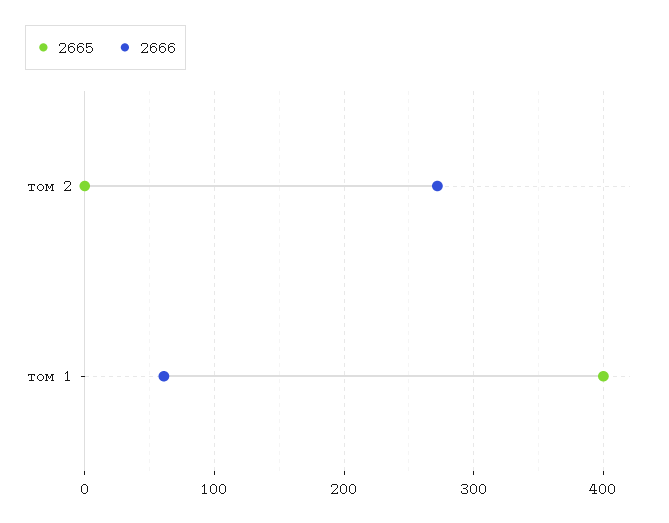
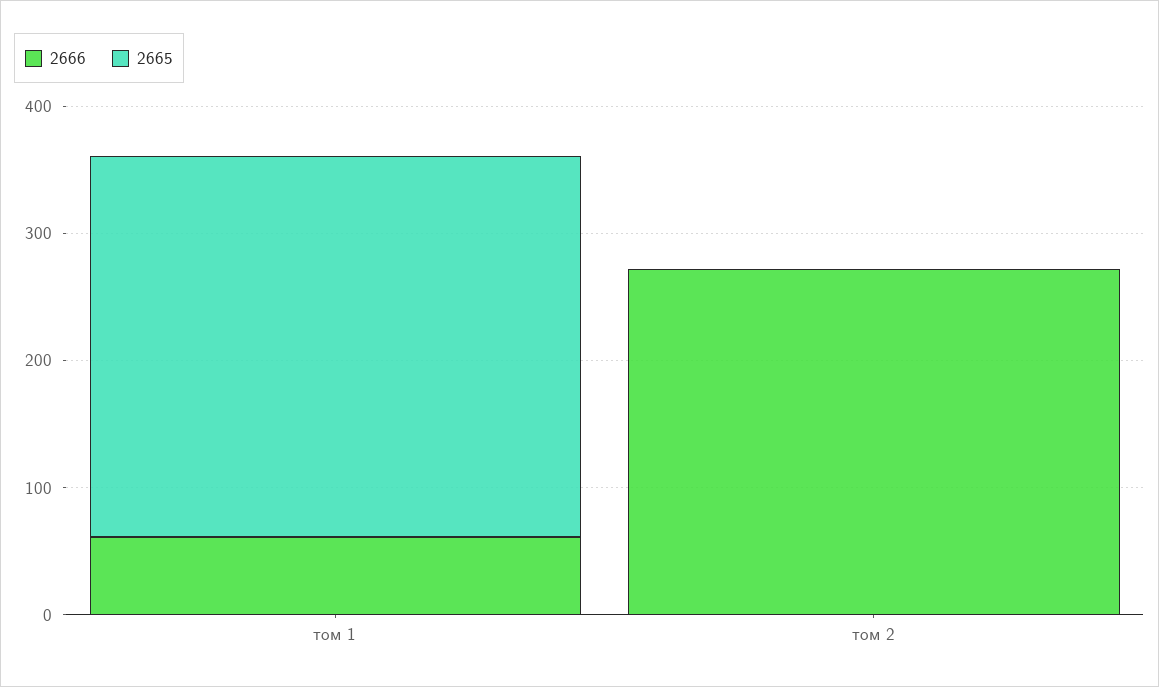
  {
    "2665": {
      "том 2": 0,
-     "том 1": 400
+     "том 1": 300
    },
    "2666": {
      "том 2": 270,
      "том 1": 60
    }
  }

